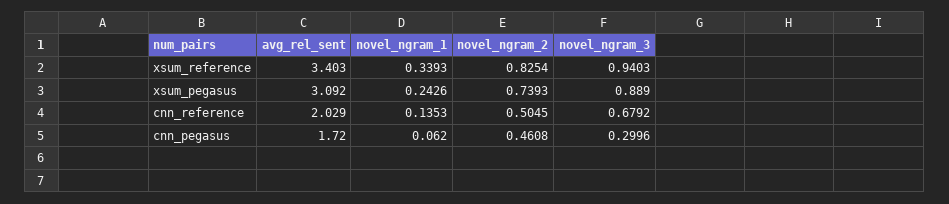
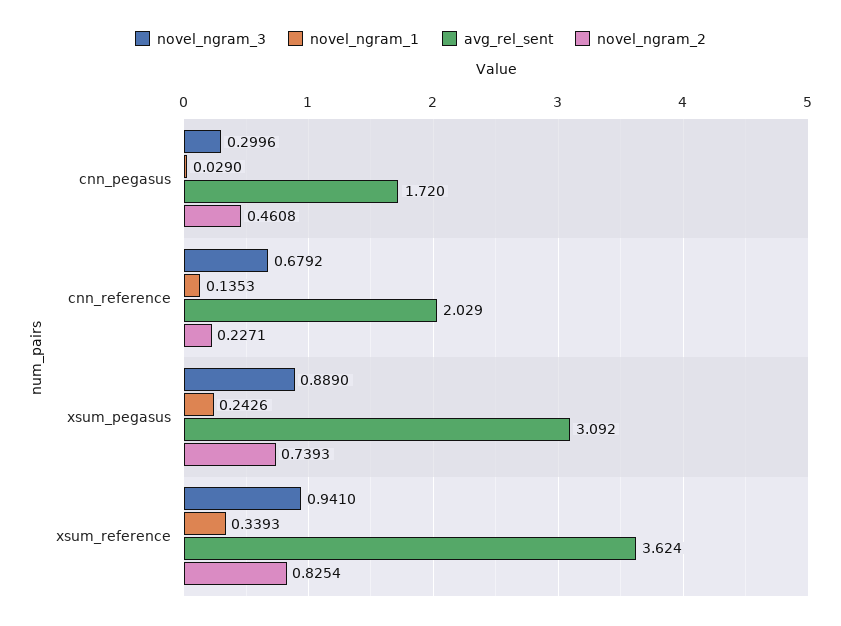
  {
    "avg_rel_sent": {
-     "xsum_reference": 3.403,
+     "xsum_reference": 3.624,
      "xsum_pegasus": 3.092,
      "cnn_reference": 2.029,
      "cnn_pegasus": 1.72
    },
    "novel_ngram_1": {
      "xsum_reference": 0.3393,
      "xsum_pegasus": 0.2426,
      "cnn_reference": 0.1353,
-     "cnn_pegasus": 0.062
+     "cnn_pegasus": 0.029
    },
    "novel_ngram_2": {
      "xsum_reference": 0.8254,
      "xsum_pegasus": 0.7393,
-     "cnn_reference": 0.5045,
+     "cnn_reference": 0.2271,
      "cnn_pegasus": 0.4608
    },
    "novel_ngram_3": {
-     "xsum_reference": 0.9403,
+     "xsum_reference": 0.941,
      "xsum_pegasus": 0.889,
      "cnn_reference": 0.6792,
      "cnn_pegasus": 0.2996
    }
  }

